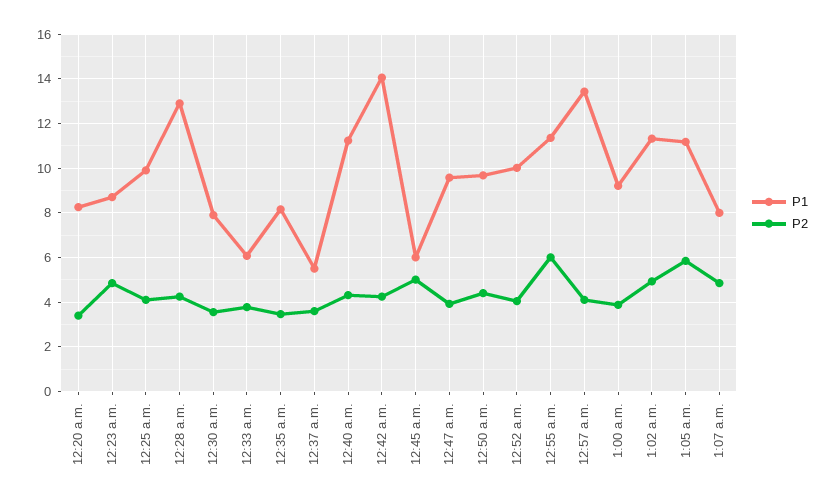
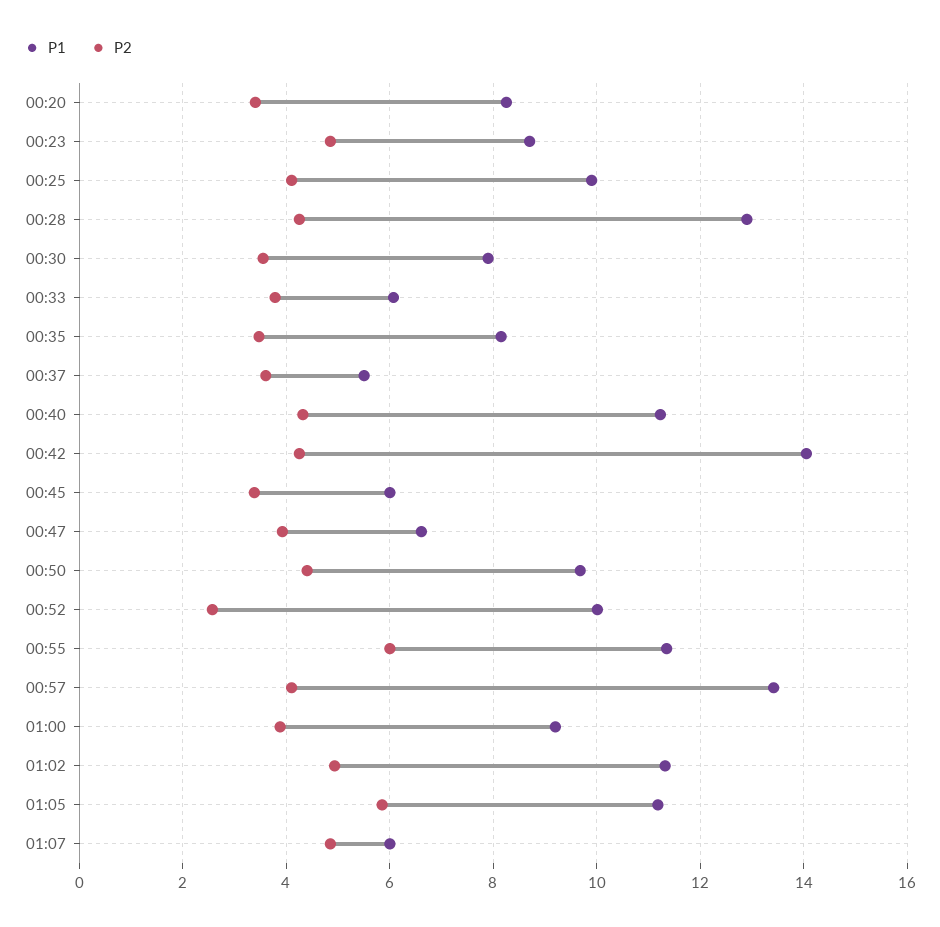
  {
    "P1": {
      "12:20 a.m.": 8.2,
      "12:23 a.m.": 8.8,
      "12:25 a.m.": 10,
      "12:28 a.m.": 13,
      "12:30 a.m.": 8,
      "12:33 a.m.": 6,
      "12:35 a.m.": 8.2,
      "12:37 a.m.": 5.6,
      "12:40 a.m.": 11.2,
      "12:42 a.m.": 14,
      "12:45 a.m.": 6,
-     "12:47 a.m.": 9.5,
+     "12:47 a.m.": 6.6,
      "12:50 a.m.": 9.6,
      "12:52 a.m.": 10,
      "12:55 a.m.": 11.4,
      "12:57 a.m.": 13.4,
      "1:00 a.m.": 9.2,
      "1:02 a.m.": 11.4,
      "1:05 a.m.": 11.2,
-     "1:07 a.m.": 8
+     "1:07 a.m.": 6
    },
    "P2": {
      "12:20 a.m.": 3.4,
      "12:23 a.m.": 4.8,
      "12:25 a.m.": 4.2,
      "12:28 a.m.": 4.2,
      "12:30 a.m.": 3.6,
      "12:33 a.m.": 3.8,
      "12:35 a.m.": 3.4,
      "12:37 a.m.": 3.6,
      "12:40 a.m.": 4.4,
      "12:42 a.m.": 4.2,
-     "12:45 a.m.": 5,
+     "12:45 a.m.": 3.4,
      "12:47 a.m.": 4,
      "12:50 a.m.": 4.4,
-     "12:52 a.m.": 4,
+     "12:52 a.m.": 2.6,
      "12:55 a.m.": 6,
      "12:57 a.m.": 4.2,
      "1:00 a.m.": 3.8,
      "1:02 a.m.": 5,
      "1:05 a.m.": 5.8,
      "1:07 a.m.": 4.8
    }
  }

